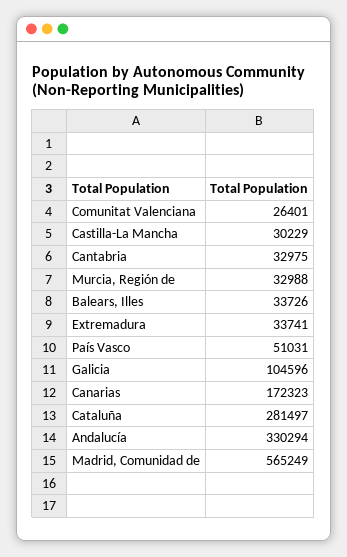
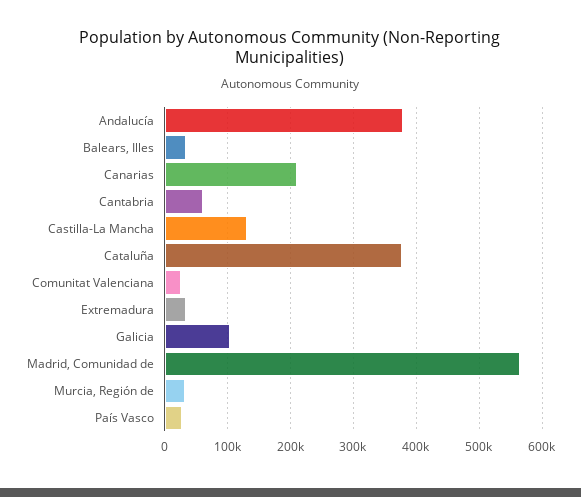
  {
    "Comunitat Valenciana": 26401,
-   "Castilla-La Mancha": 30229,
+   "Castilla-La Mancha": 130000,
-   "Cantabria": 32975,
+   "Cantabria": 60000,
    "Murcia, Región de": 32988,
    "Balears, Illes": 33726,
    "Extremadura": 33741,
-   "País Vasco": 51031,
+   "País Vasco": 30000,
    "Galicia": 104596,
-   "Canarias": 172323,
+   "Canarias": 210000,
-   "Cataluña": 281497,
+   "Cataluña": 380000,
-   "Andalucía": 330294,
+   "Andalucía": 380000,
    "Madrid, Comunidad de": 565249
  }

